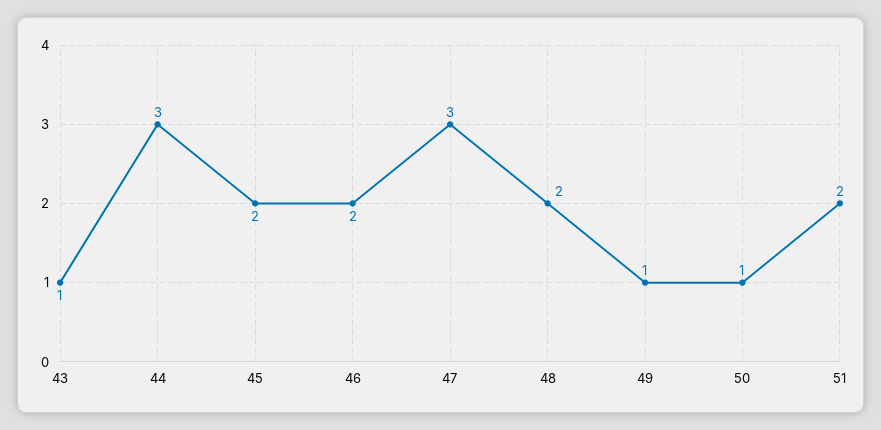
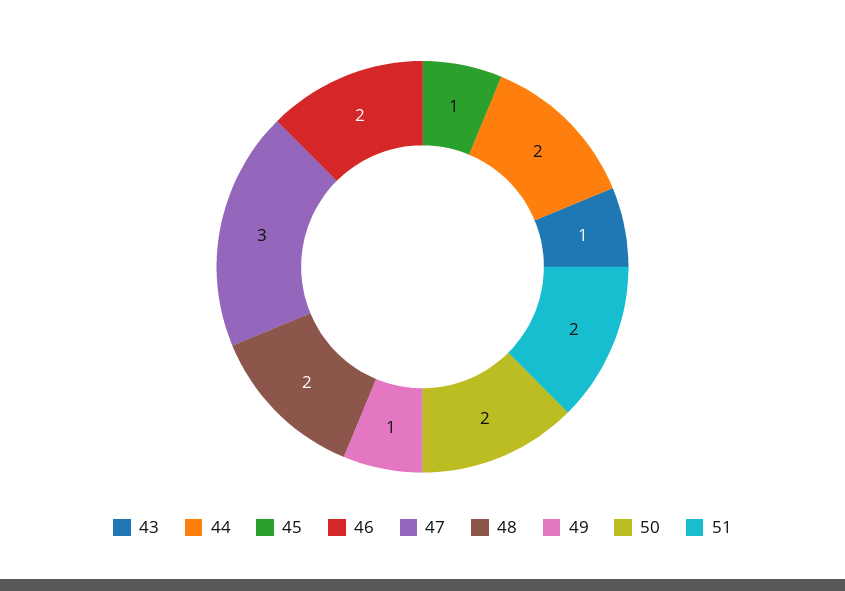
  {
    "43": 1,
-   "44": 3,
+   "44": 2,
-   "45": 2,
+   "45": 1,
    "46": 2,
    "47": 3,
    "48": 2,
    "49": 1,
-   "50": 1,
+   "50": 2,
    "51": 2
  }

